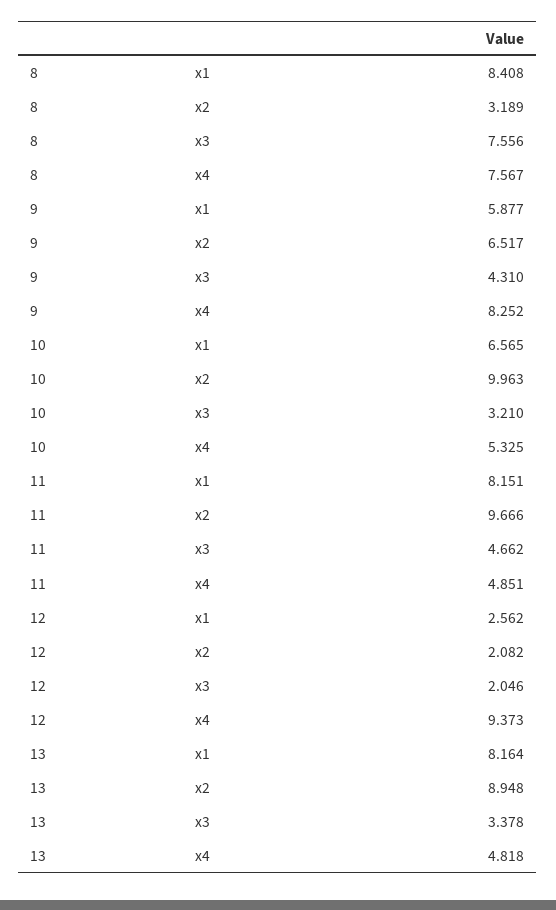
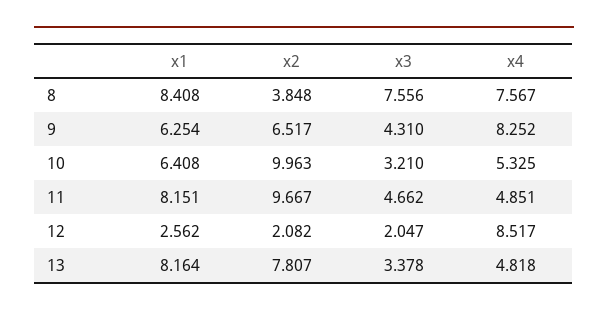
  {
    "8": {
      "x1": 8.408,
-     "x2": 3.189,
+     "x2": 3.848,
      "x3": 7.556,
      "x4": 7.567
    },
    "9": {
-     "x1": 5.877,
+     "x1": 6.254,
      "x2": 6.517,
      "x3": 4.31,
      "x4": 8.252
    },
    "10": {
-     "x1": 6.565,
+     "x1": 6.408,
      "x2": 9.963,
      "x3": 3.21,
      "x4": 5.325
    },
    "11": {
      "x1": 8.151,
-     "x2": 9.666,
+     "x2": 9.667,
      "x3": 4.662,
      "x4": 4.851
    },
    "12": {
      "x1": 2.562,
      "x2": 2.082,
-     "x3": 2.046,
+     "x3": 2.047,
-     "x4": 9.373
+     "x4": 8.517
    },
    "13": {
      "x1": 8.164,
-     "x2": 8.948,
+     "x2": 7.807,
      "x3": 3.378,
      "x4": 4.818
    }
  }

